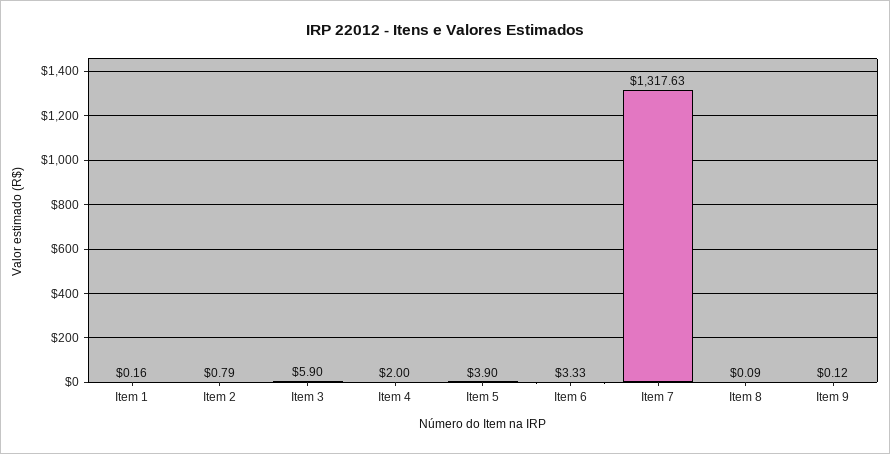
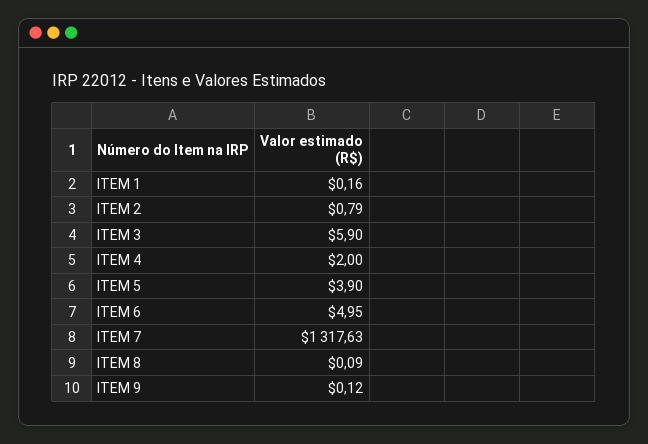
  {
    "Item 1": 0.16,
    "Item 2": 0.79,
    "Item 3": 5.9,
    "Item 4": 2,
    "Item 5": 3.9,
-   "Item 6": 3.33,
+   "Item 6": 4.95,
    "Item 7": 1317.63,
    "Item 8": 0.09,
    "Item 9": 0.12
  }

